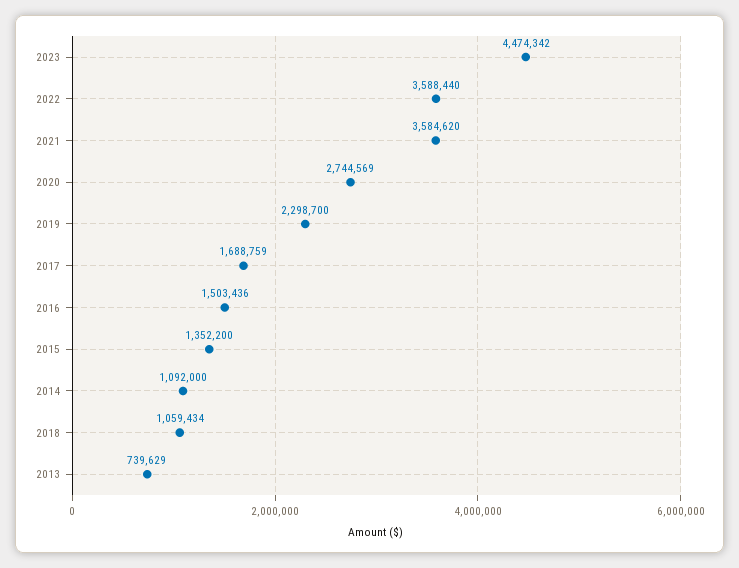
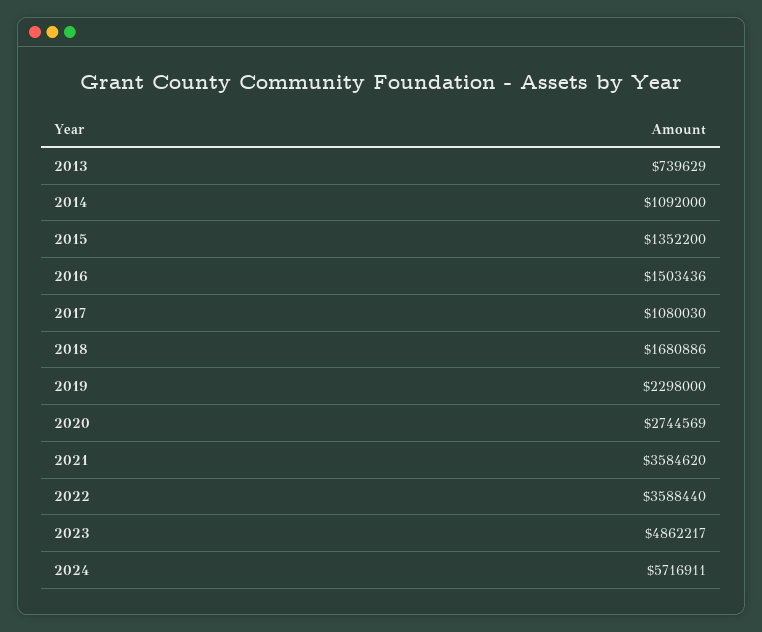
  {
-   "2023": 4474342,
+   "2023": 4862217,
    "2022": 3588440,
    "2021": 3584620,
    "2020": 2744569,
-   "2019": 2298700,
+   "2019": 2298000,
-   "2017": 1688759,
+   "2017": 1080030,
    "2016": 1503436,
    "2015": 1352200,
    "2014": 1092000,
-   "2018": 1059434,
+   "2018": 1680886,
-   "2013": 739629
+   "2013": 739629,
+   "2024": 5716911
  }

